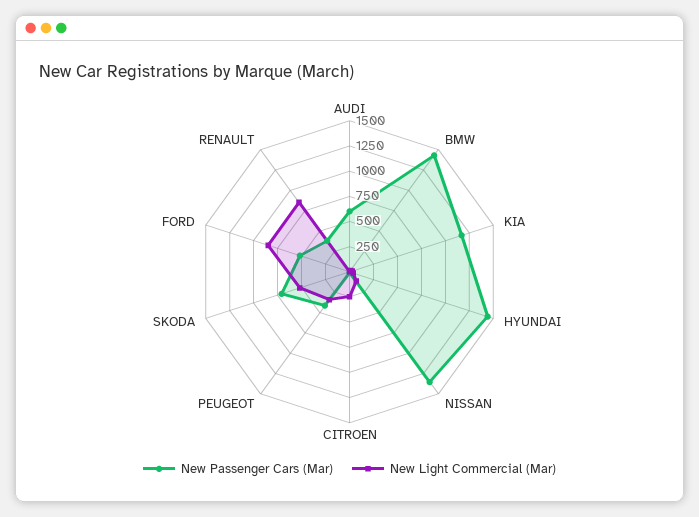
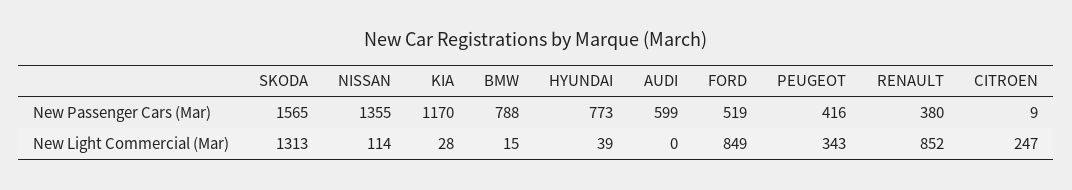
  {
    "New Passenger Cars (Mar)": {
      "AUDI": 599,
-     "BMW": 1500,
+     "BMW": 788,
      "KIA": 1170,
-     "HYUNDAI": 1500,
+     "HYUNDAI": 773,
      "NISSAN": 1355,
      "CITROEN": 9,
      "PEUGEOT": 416,
-     "SKODA": 750,
+     "SKODA": 1565,
      "FORD": 519,
      "RENAULT": 380
    },
    "New Light Commercial (Mar)": {
      "AUDI": 0,
      "BMW": 15,
      "KIA": 28,
      "HYUNDAI": 39,
      "NISSAN": 114,
      "CITROEN": 247,
      "PEUGEOT": 343,
-     "SKODA": 500,
+     "SKODA": 1313,
      "FORD": 849,
      "RENAULT": 852
    }
  }

